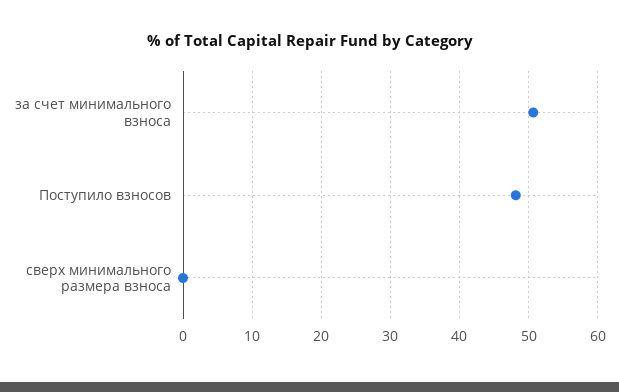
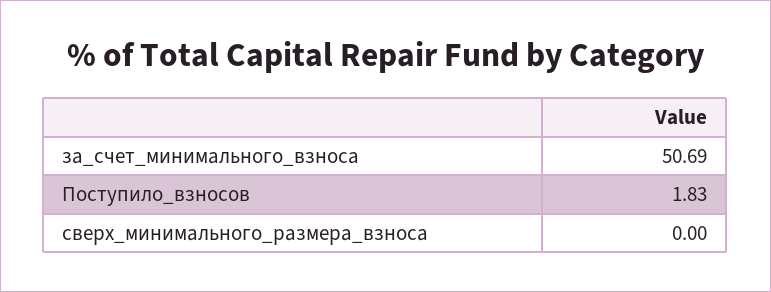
  {
    "за счет минимального взноса": 50.69,
-   "Поступило взносов": 48,
+   "Поступило взносов": 1.83,
    "сверх минимального размера взноса": 0
  }

